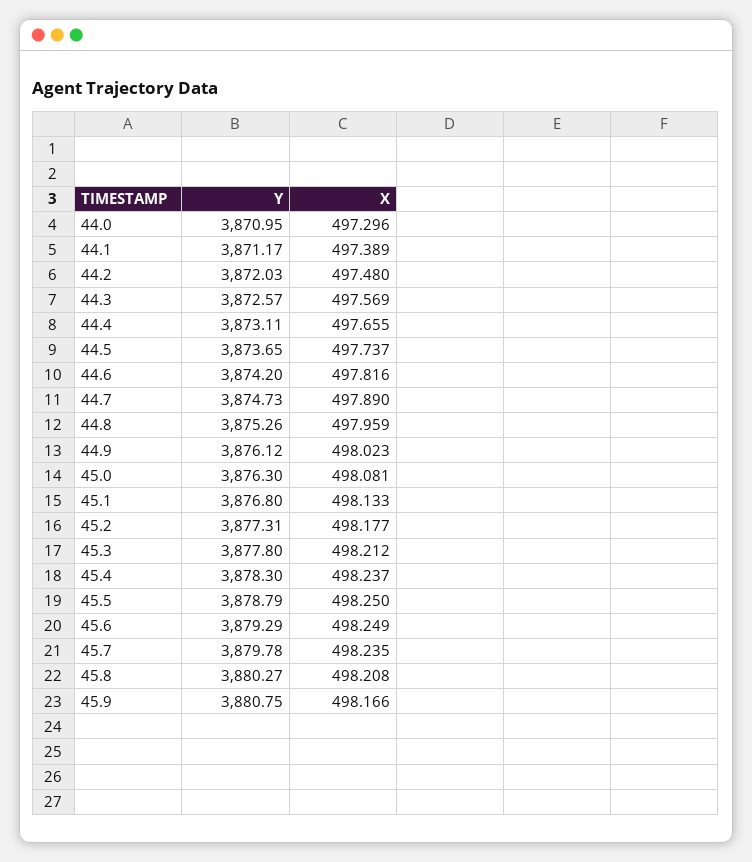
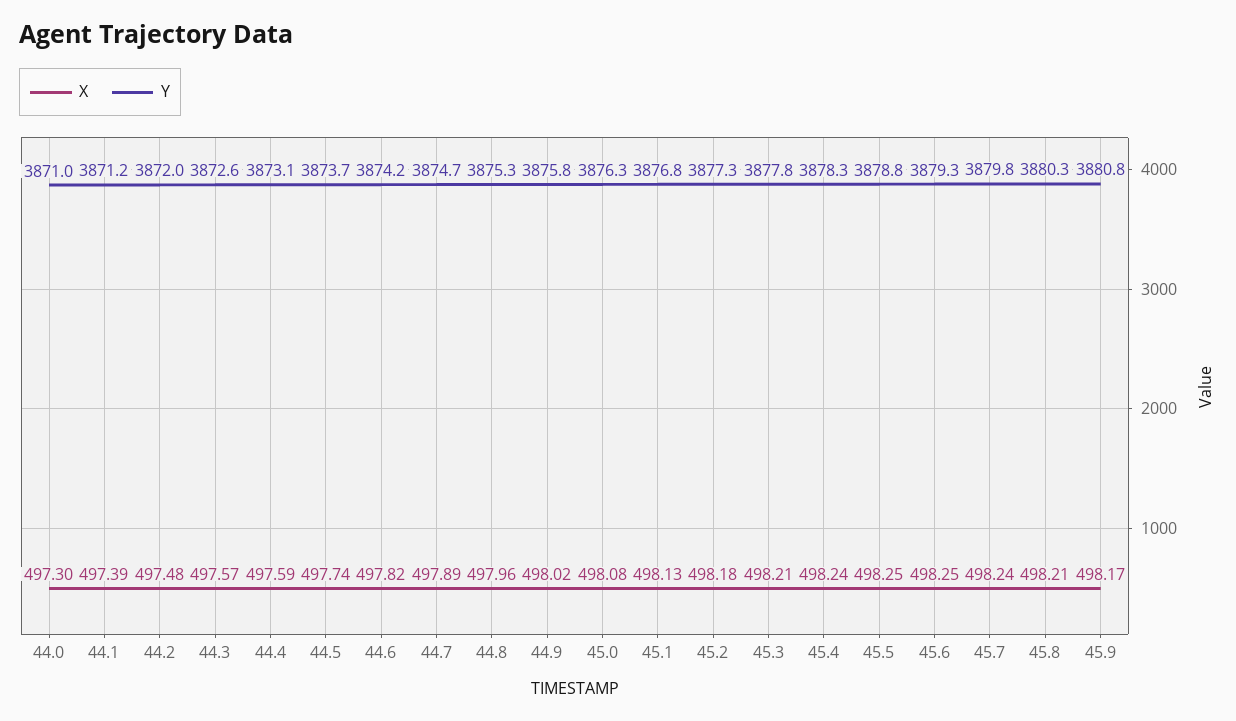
  {
    "Y": {
      "44.0": 3870.95,
      "44.1": 3871.17,
      "44.2": 3872.03,
      "44.3": 3872.57,
      "44.4": 3873.11,
      "44.5": 3873.65,
      "44.6": 3874.2,
      "44.7": 3874.73,
      "44.8": 3875.26,
-     "44.9": 3876.12,
+     "44.9": 3875.8,
      "45.0": 3876.3,
      "45.1": 3876.8,
      "45.2": 3877.31,
      "45.3": 3877.8,
      "45.4": 3878.3,
      "45.5": 3878.79,
      "45.6": 3879.29,
      "45.7": 3879.78,
      "45.8": 3880.27,
      "45.9": 3880.75
    },
    "X": {
      "44.0": 497.296,
      "44.1": 497.389,
      "44.2": 497.48,
      "44.3": 497.569,
-     "44.4": 497.655,
+     "44.4": 497.59,
      "44.5": 497.737,
      "44.6": 497.816,
      "44.7": 497.89,
      "44.8": 497.959,
      "44.9": 498.023,
      "45.0": 498.081,
      "45.1": 498.133,
      "45.2": 498.177,
      "45.3": 498.212,
      "45.4": 498.237,
      "45.5": 498.25,
      "45.6": 498.249,
      "45.7": 498.235,
      "45.8": 498.208,
      "45.9": 498.166
    }
  }

